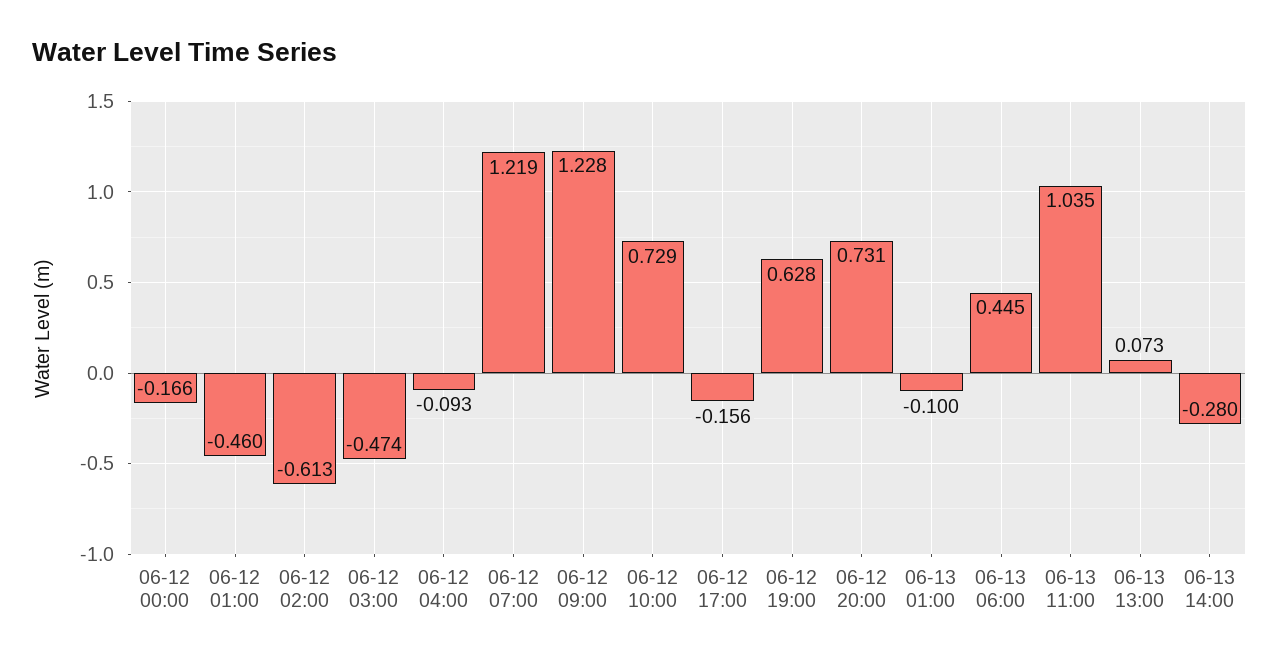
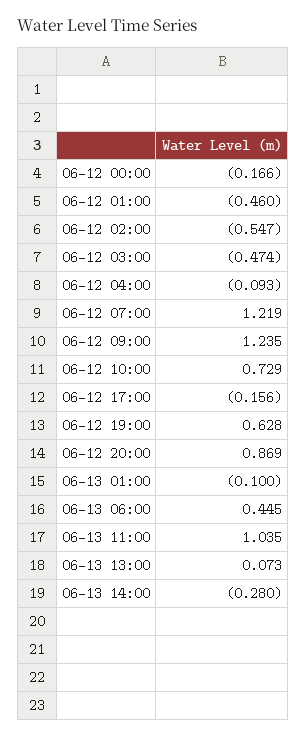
  {
    "06-12 00:00": -0.166,
    "06-12 01:00": -0.46,
-   "06-12 02:00": -0.613,
+   "06-12 02:00": -0.547,
    "06-12 03:00": -0.474,
    "06-12 04:00": -0.093,
    "06-12 07:00": 1.219,
-   "06-12 09:00": 1.228,
+   "06-12 09:00": 1.235,
    "06-12 10:00": 0.729,
    "06-12 17:00": -0.156,
    "06-12 19:00": 0.628,
-   "06-12 20:00": 0.731,
+   "06-12 20:00": 0.869,
    "06-13 01:00": -0.1,
    "06-13 06:00": 0.445,
    "06-13 11:00": 1.035,
    "06-13 13:00": 0.073,
    "06-13 14:00": -0.28
  }

